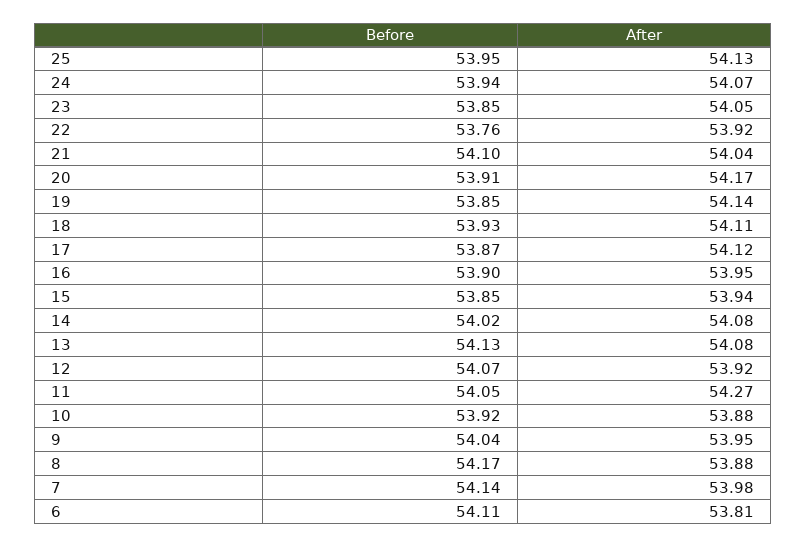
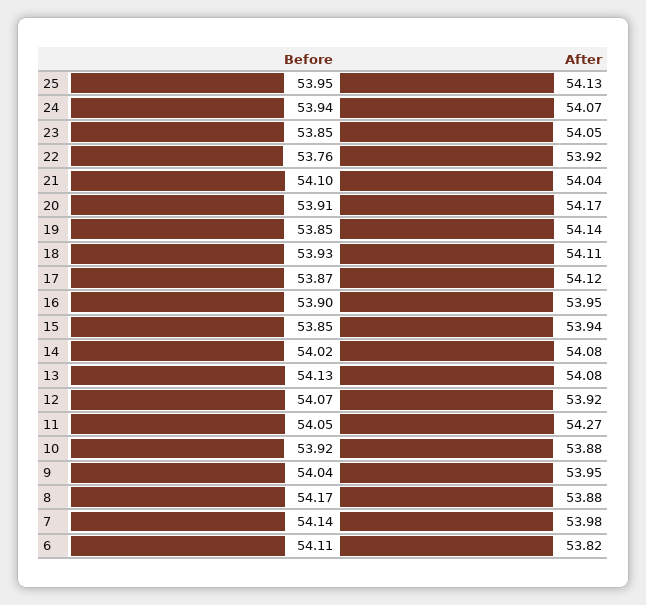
  {
    "Before": {
      "25": 53.95,
      "24": 53.94,
      "23": 53.85,
      "22": 53.76,
      "21": 54.1,
      "20": 53.91,
      "19": 53.85,
      "18": 53.93,
      "17": 53.87,
      "16": 53.9,
      "15": 53.85,
      "14": 54.02,
      "13": 54.13,
      "12": 54.07,
      "11": 54.05,
      "10": 53.92,
      "9": 54.04,
      "8": 54.17,
      "7": 54.14,
      "6": 54.11
    },
    "After": {
      "25": 54.13,
      "24": 54.07,
      "23": 54.05,
      "22": 53.92,
      "21": 54.04,
      "20": 54.17,
      "19": 54.14,
      "18": 54.11,
      "17": 54.12,
      "16": 53.95,
      "15": 53.94,
      "14": 54.08,
      "13": 54.08,
      "12": 53.92,
      "11": 54.27,
      "10": 53.88,
      "9": 53.95,
      "8": 53.88,
      "7": 53.98,
-     "6": 53.81
+     "6": 53.82
    }
  }

